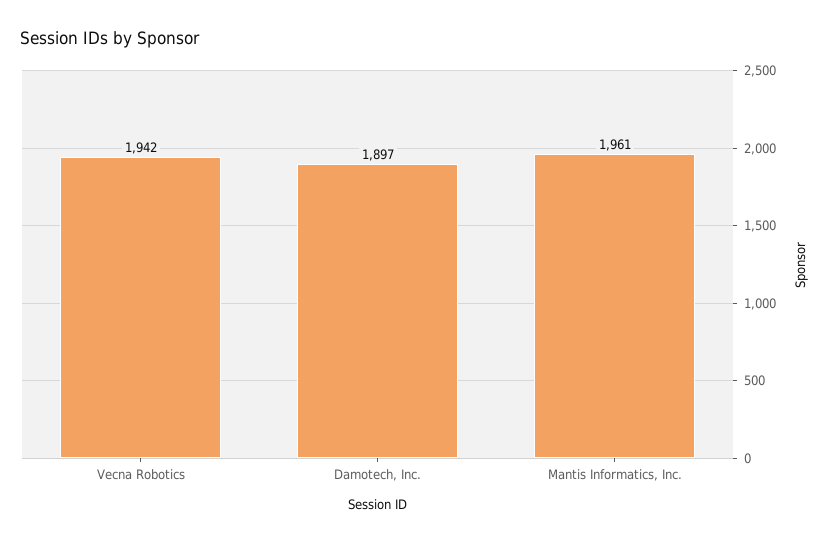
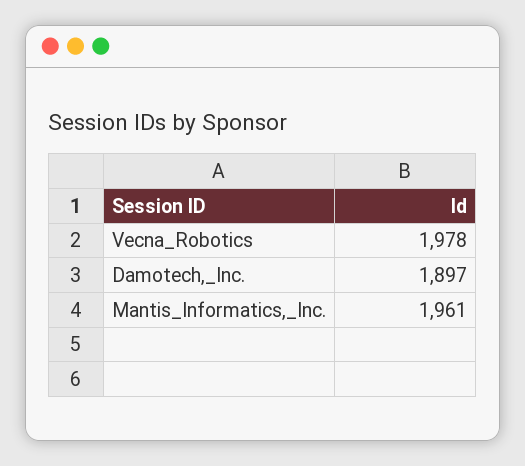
  {
-   "Vecna Robotics": 1942,
+   "Vecna Robotics": 1978,
    "Damotech, Inc.": 1897,
    "Mantis Informatics, Inc.": 1961
  }

